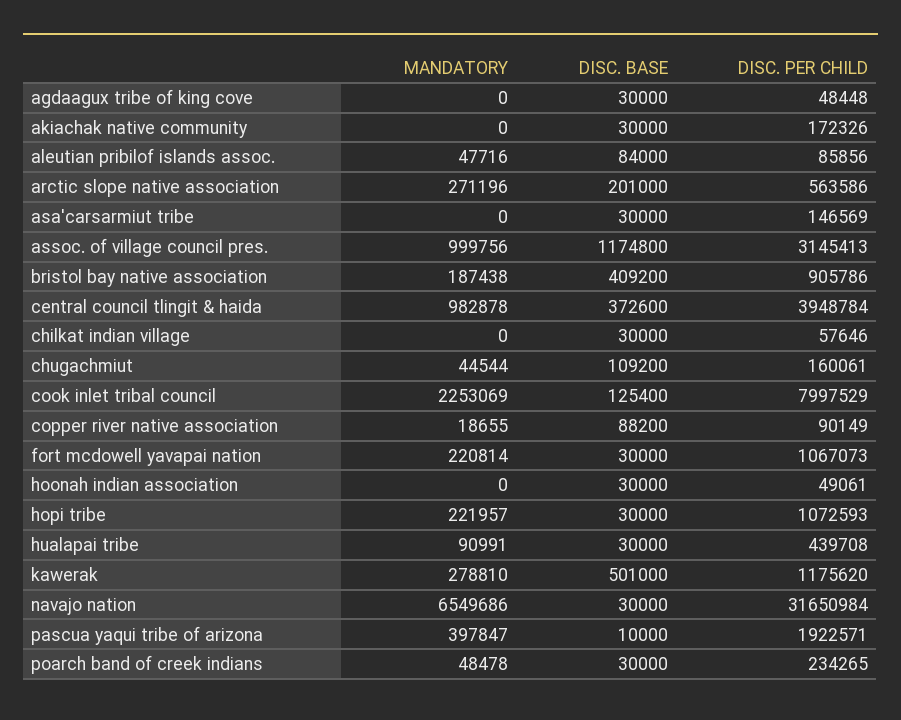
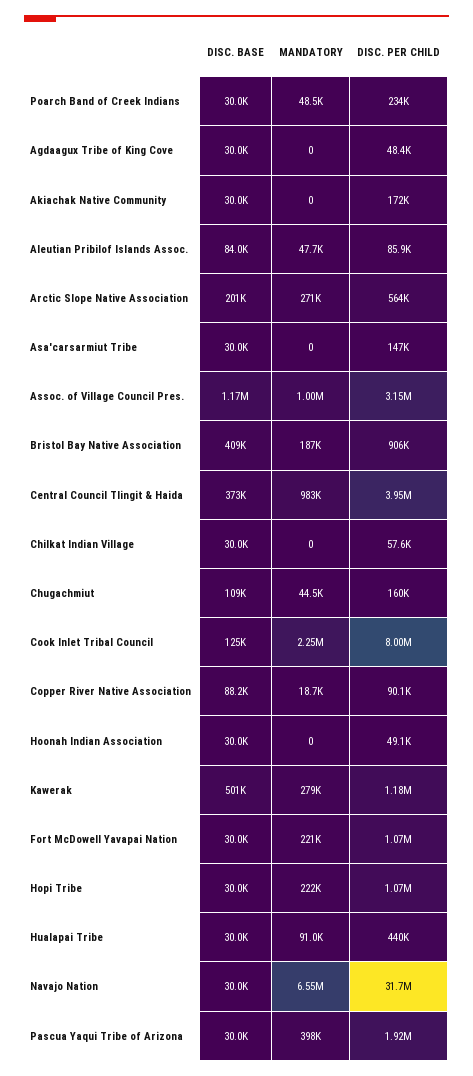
  {
    "MANDATORY": {
      "agdaagux tribe of king cove": 0,
      "akiachak native community": 0,
      "aleutian pribilof islands assoc.": 47716,
      "arctic slope native association": 271196,
      "asa'carsarmiut tribe": 0,
      "assoc. of village council pres.": 999756,
      "bristol bay native association": 187438,
      "central council tlingit & haida": 982878,
      "chilkat indian village": 0,
      "chugachmiut": 44544,
      "cook inlet tribal council": 2253069,
      "copper river native association": 18655,
      "fort mcdowell yavapai nation": 220814,
      "hoonah indian association": 0,
      "hopi tribe": 221957,
      "hualapai tribe": 90991,
      "kawerak": 278810,
      "navajo nation": 6549686,
      "pascua yaqui tribe of arizona": 397847,
      "poarch band of creek indians": 48478
    },
    "DISC. BASE": {
      "agdaagux tribe of king cove": 30000,
      "akiachak native community": 30000,
      "aleutian pribilof islands assoc.": 84000,
      "arctic slope native association": 201000,
      "asa'carsarmiut tribe": 30000,
      "assoc. of village council pres.": 1174800,
      "bristol bay native association": 409200,
      "central council tlingit & haida": 372600,
      "chilkat indian village": 30000,
      "chugachmiut": 109200,
      "cook inlet tribal council": 125400,
      "copper river native association": 88200,
      "fort mcdowell yavapai nation": 30000,
      "hoonah indian association": 30000,
      "hopi tribe": 30000,
      "hualapai tribe": 30000,
      "kawerak": 501000,
      "navajo nation": 30000,
-     "pascua yaqui tribe of arizona": 10000,
+     "pascua yaqui tribe of arizona": 30000,
      "poarch band of creek indians": 30000
    },
    "DISC. PER CHILD": {
      "agdaagux tribe of king cove": 48448,
      "akiachak native community": 172326,
      "aleutian pribilof islands assoc.": 85856,
      "arctic slope native association": 563586,
      "asa'carsarmiut tribe": 146569,
      "assoc. of village council pres.": 3145413,
      "bristol bay native association": 905786,
      "central council tlingit & haida": 3948784,
      "chilkat indian village": 57646,
      "chugachmiut": 160061,
      "cook inlet tribal council": 7997529,
      "copper river native association": 90149,
      "fort mcdowell yavapai nation": 1067073,
      "hoonah indian association": 49061,
      "hopi tribe": 1072593,
      "hualapai tribe": 439708,
      "kawerak": 1175620,
      "navajo nation": 31650984,
      "pascua yaqui tribe of arizona": 1922571,
      "poarch band of creek indians": 234265
    }
  }

